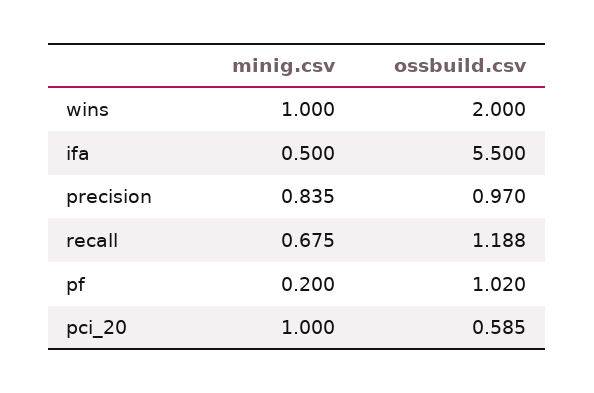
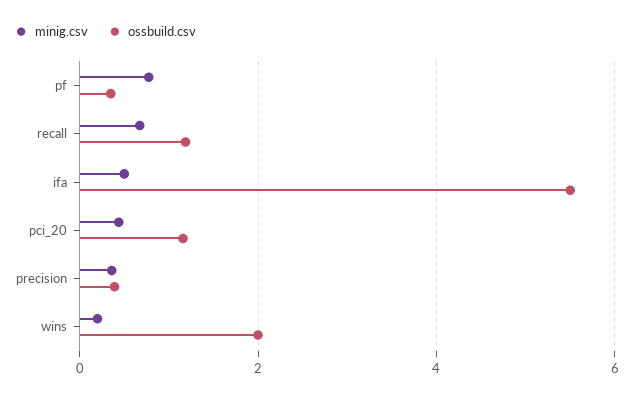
  {
    "minig.csv": {
-     "wins": 1,
+     "wins": 0.2,
      "ifa": 0.5,
-     "precision": 0.835,
+     "precision": 0.4,
      "recall": 0.675,
-     "pf": 0.2,
+     "pf": 0.8,
-     "pci_20": 1
+     "pci_20": 0.4
    },
    "ossbuild.csv": {
      "wins": 2,
      "ifa": 5.5,
-     "precision": 0.97,
+     "precision": 0.4,
      "recall": 1.188,
-     "pf": 1.02,
+     "pf": 0.4,
-     "pci_20": 0.585
+     "pci_20": 1.2
    }
  }

